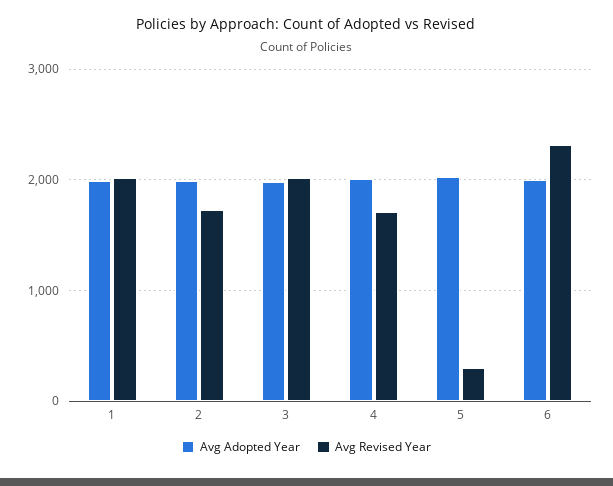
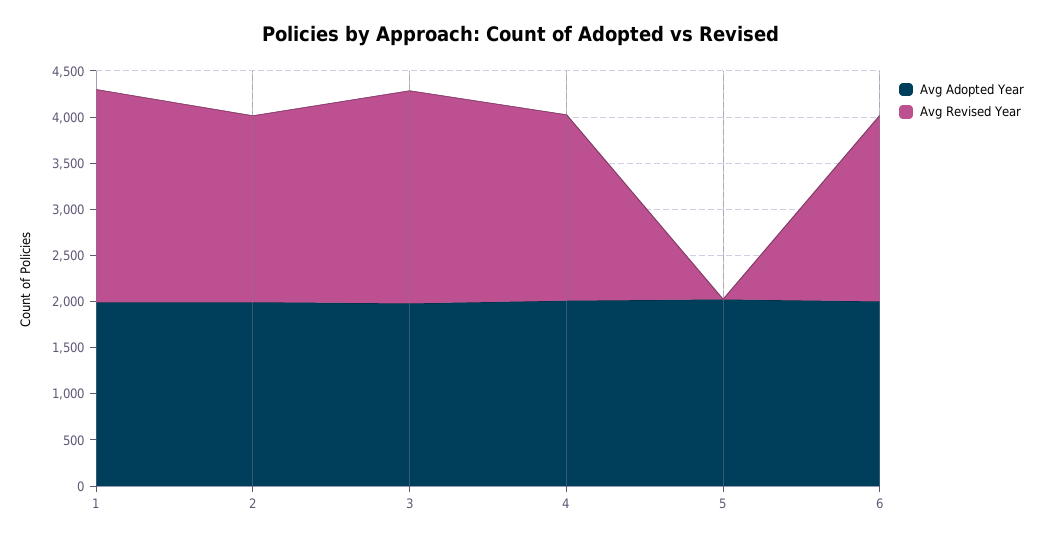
  {
    "Avg Adopted Year": {
      "1": 2000,
      "2": 2000,
      "3": 2000,
      "4": 2000,
      "5": 2000,
      "6": 2000
    },
    "Avg Revised Year": {
-     "1": 2000,
+     "1": 2300,
-     "2": 1700,
+     "2": 2000,
-     "3": 2000,
+     "3": 2300,
-     "4": 1700,
+     "4": 2000,
-     "5": 300,
+     "5": 0,
-     "6": 2300
+     "6": 2000
    }
  }

